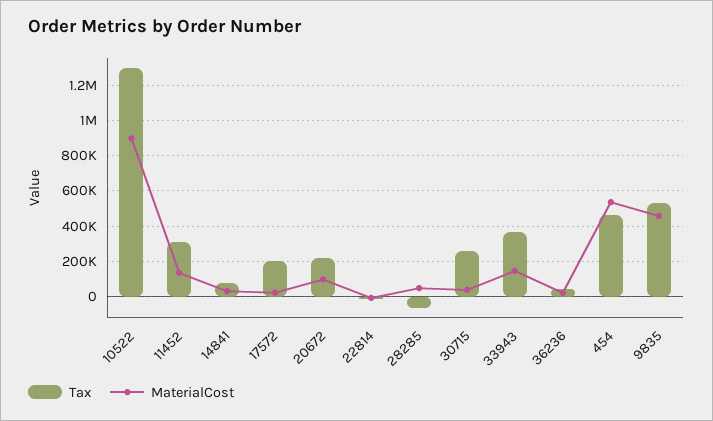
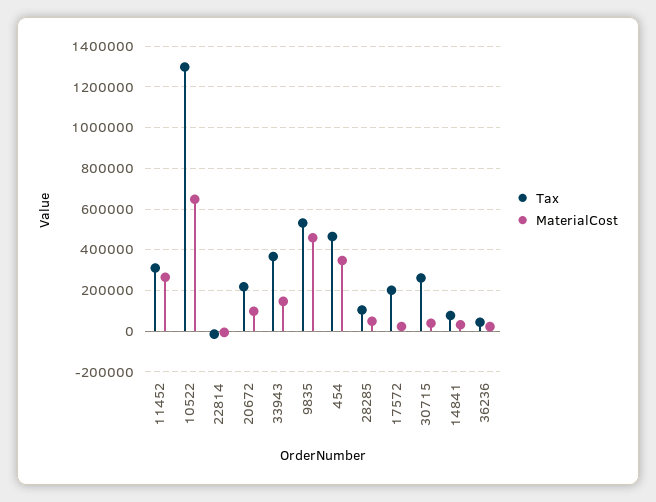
  {
    "Tax": {
      "10522": 1300000,
      "11452": 300000,
      "14841": 100000,
      "17572": 200000,
      "20672": 200000,
      "22814": 0,
-     "28285": -50000,
+     "28285": 100000,
      "30715": 250000,
      "33943": 350000,
      "36236": 50000,
      "454": 450000,
      "9835": 550000
    },
    "MaterialCost": {
-     "10522": 900000,
+     "10522": 650000,
-     "11452": 150000,
+     "11452": 250000,
      "14841": 50000,
      "17572": 0,
      "20672": 100000,
      "22814": 0,
      "28285": 50000,
      "30715": 50000,
      "33943": 150000,
      "36236": 0,
-     "454": 550000,
+     "454": 350000,
      "9835": 450000
    }
  }

